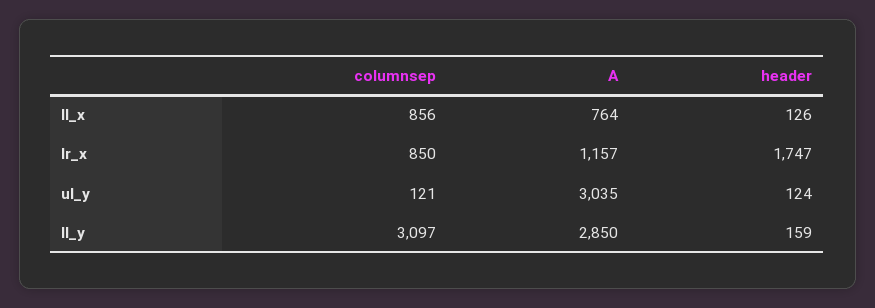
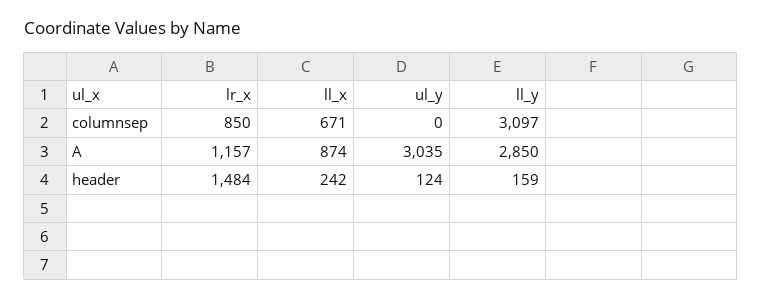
  {
    "columnsep": {
-     "ll_x": 856,
+     "ll_x": 671,
      "lr_x": 850,
-     "ul_y": 121,
+     "ul_y": 0,
      "ll_y": 3097
    },
    "A": {
-     "ll_x": 764,
+     "ll_x": 874,
      "lr_x": 1157,
      "ul_y": 3035,
      "ll_y": 2850
    },
    "header": {
-     "ll_x": 126,
+     "ll_x": 242,
-     "lr_x": 1747,
+     "lr_x": 1484,
      "ul_y": 124,
      "ll_y": 159
    }
  }

